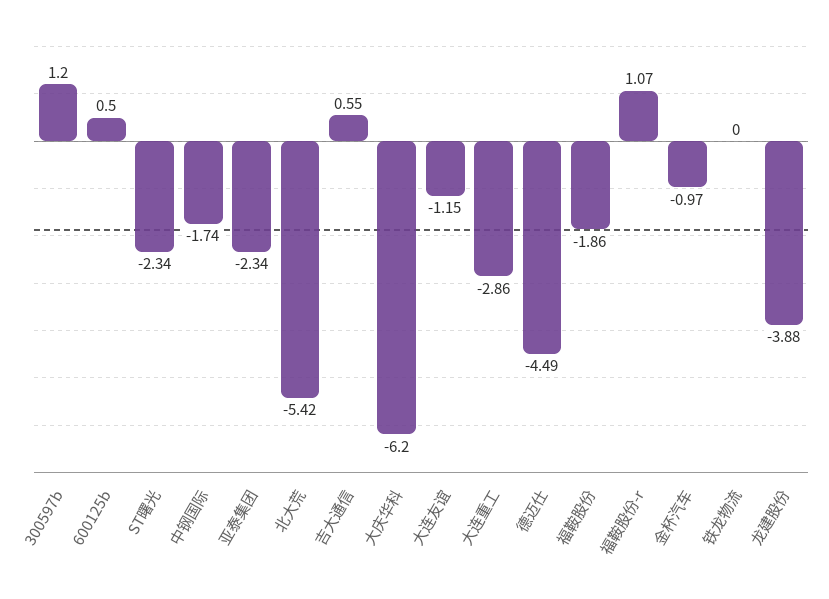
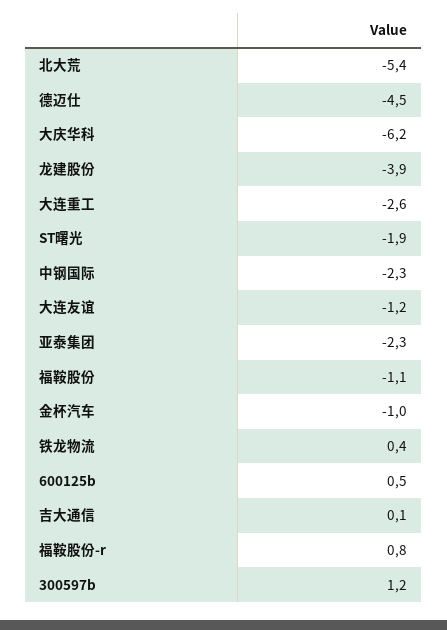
  {
    "300597b": 1.2,
    "600125b": 0.5,
-   "ST曙光": -2.34,
+   "ST曙光": -1.9,
-   "中钢国际": -1.74,
+   "中钢国际": -2.3,
    "亚泰集团": -2.34,
    "北大荒": -5.42,
-   "吉大通信": 0.55,
+   "吉大通信": 0.1,
    "大庆华科": -6.2,
    "大连友谊": -1.15,
-   "大连重工": -2.86,
+   "大连重工": -2.6,
    "德迈仕": -4.49,
-   "福鞍股份": -1.86,
+   "福鞍股份": -1.1,
-   "福鞍股份-r": 1.07,
+   "福鞍股份-r": 0.8,
    "金杯汽车": -0.97,
-   "铁龙物流": 0,
+   "铁龙物流": 0.4,
    "龙建股份": -3.88
  }

